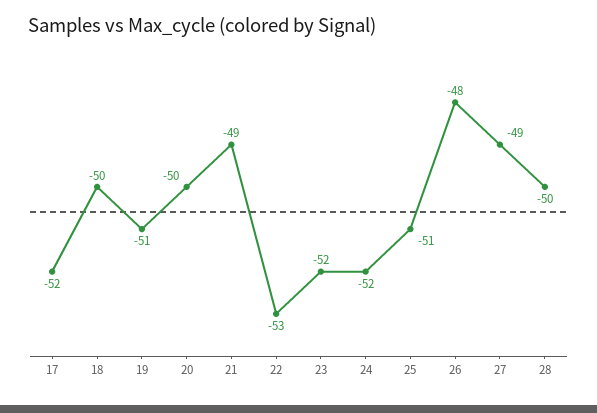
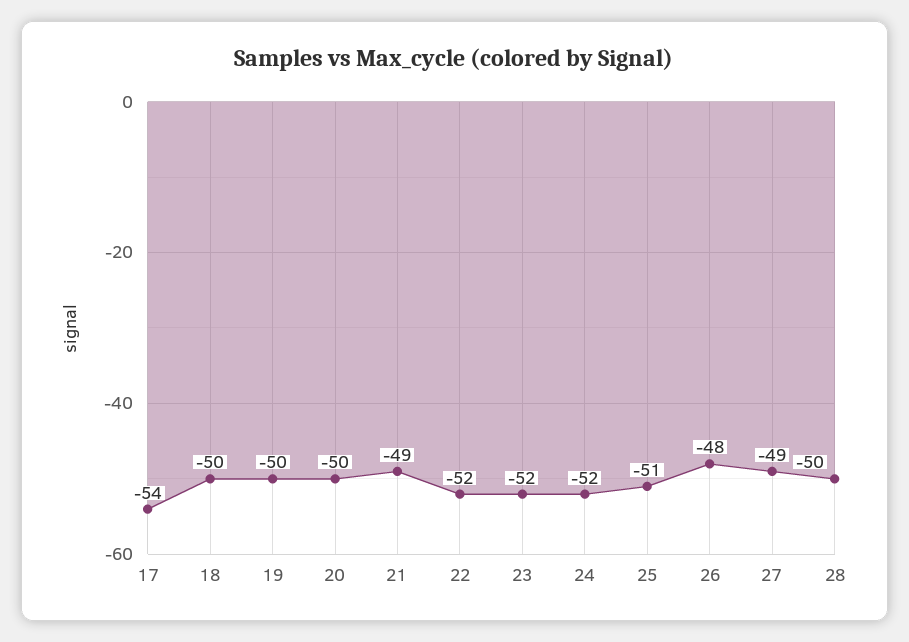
  {
-   "17": -52,
+   "17": -54,
    "18": -50,
-   "19": -51,
+   "19": -50,
    "20": -50,
    "21": -49,
-   "22": -53,
+   "22": -52,
    "23": -52,
    "24": -52,
    "25": -51,
    "26": -48,
    "27": -49,
    "28": -50
  }

